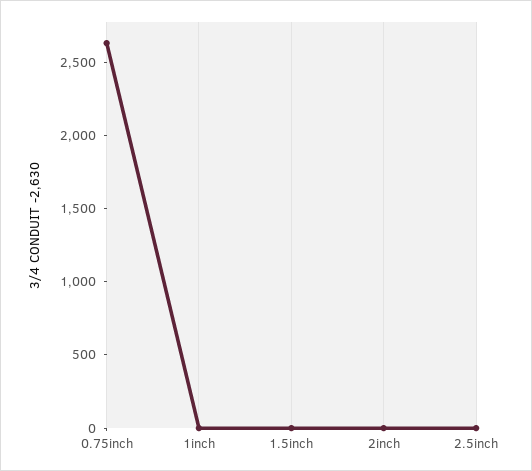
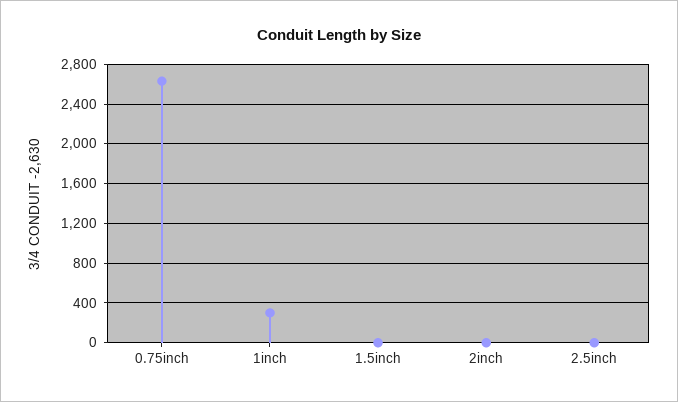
  {
    "0.75inch": 2600,
-   "1inch": 0,
+   "1inch": 300,
    "1.5inch": 0,
    "2inch": 0,
    "2.5inch": 0
  }

